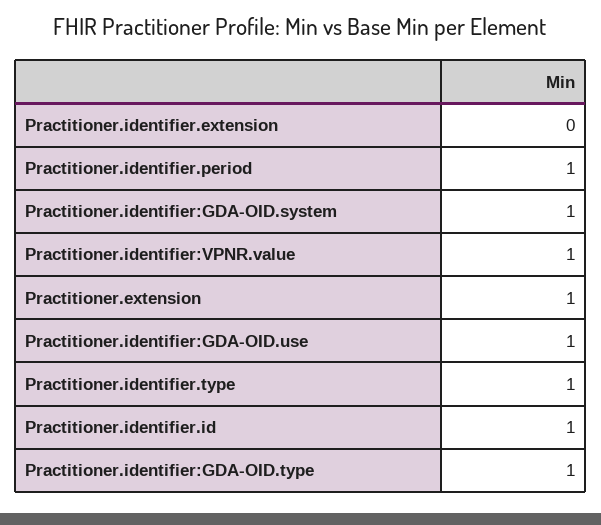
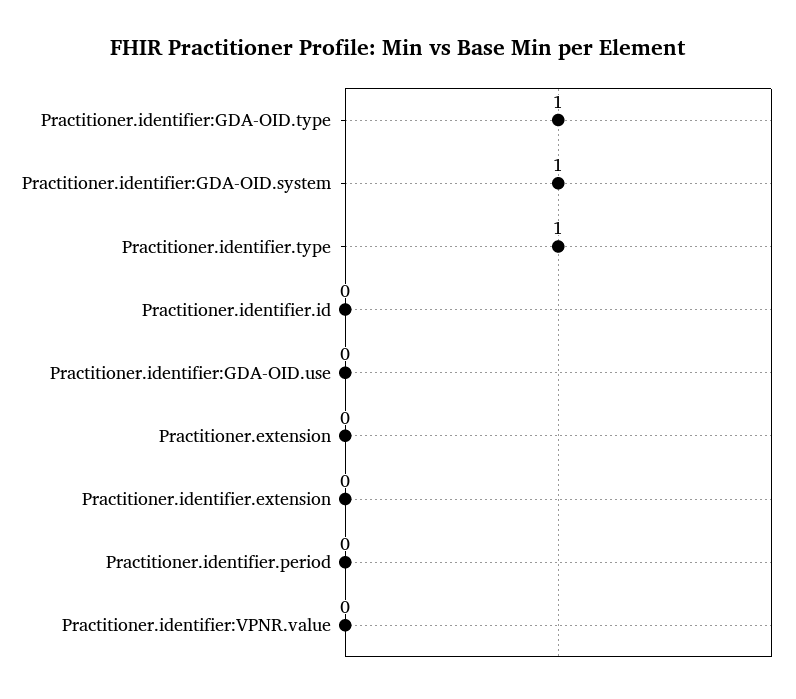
  {
    "Practitioner.identifier.extension": 0,
-   "Practitioner.identifier.period": 1,
+   "Practitioner.identifier.period": 0,
    "Practitioner.identifier:GDA-OID.system": 1,
-   "Practitioner.identifier:VPNR.value": 1,
+   "Practitioner.identifier:VPNR.value": 0,
-   "Practitioner.extension": 1,
+   "Practitioner.extension": 0,
-   "Practitioner.identifier:GDA-OID.use": 1,
+   "Practitioner.identifier:GDA-OID.use": 0,
    "Practitioner.identifier.type": 1,
-   "Practitioner.identifier.id": 1,
+   "Practitioner.identifier.id": 0,
    "Practitioner.identifier:GDA-OID.type": 1
  }

